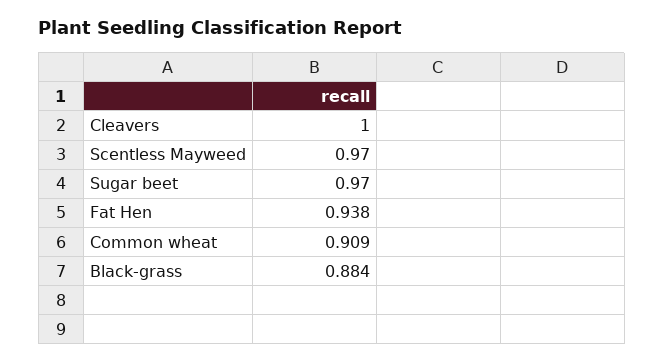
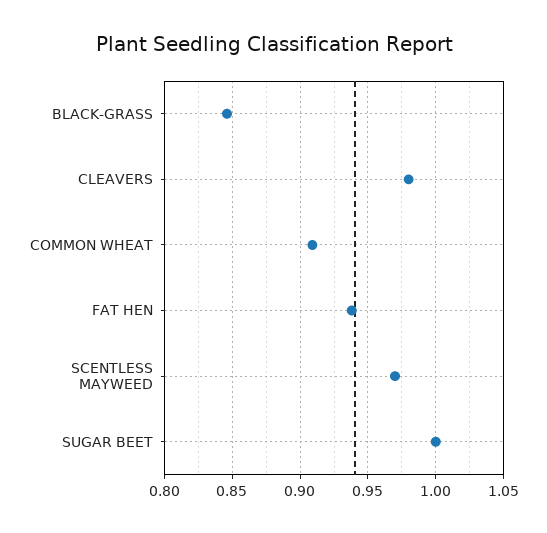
  {
-   "Cleavers": 1,
+   "Cleavers": 0.98,
    "Scentless Mayweed": 0.97,
-   "Sugar beet": 0.97,
+   "Sugar beet": 1,
    "Fat Hen": 0.938,
    "Common wheat": 0.909,
-   "Black-grass": 0.884
+   "Black-grass": 0.845
  }

